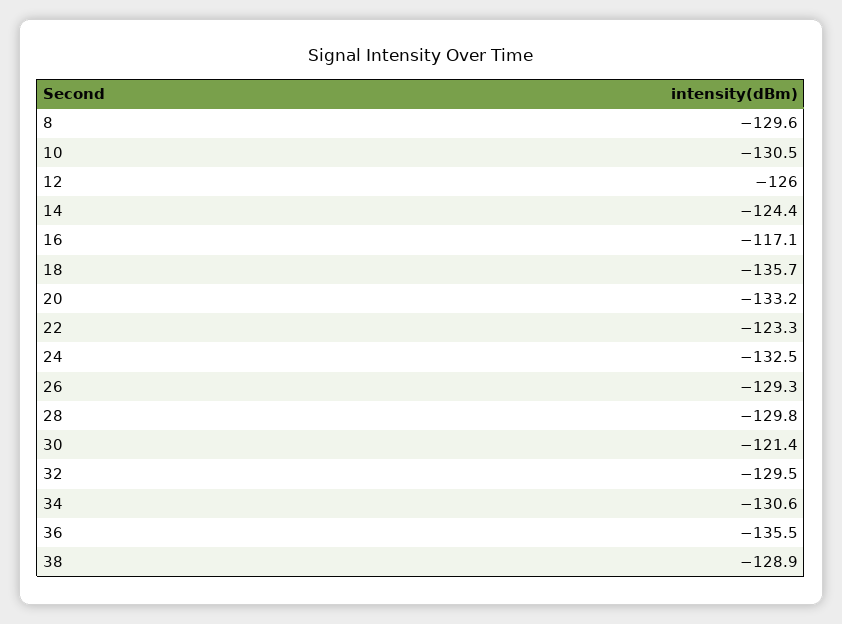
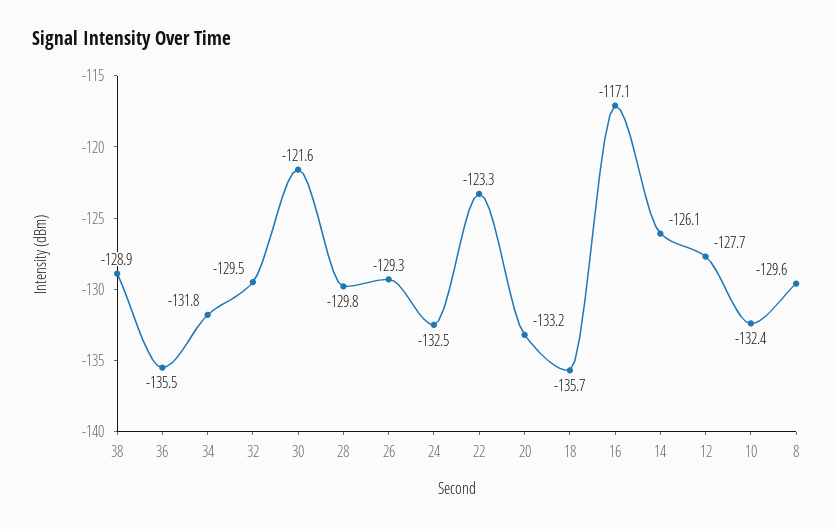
  {
    "8": -129.6,
-   "10": -130.5,
+   "10": -132.4,
-   "12": -126,
+   "12": -127.7,
-   "14": -124.4,
+   "14": -126.1,
    "16": -117.1,
    "18": -135.7,
    "20": -133.2,
    "22": -123.3,
    "24": -132.5,
    "26": -129.3,
    "28": -129.8,
-   "30": -121.4,
+   "30": -121.6,
    "32": -129.5,
-   "34": -130.6,
+   "34": -131.8,
    "36": -135.5,
    "38": -128.9
  }

